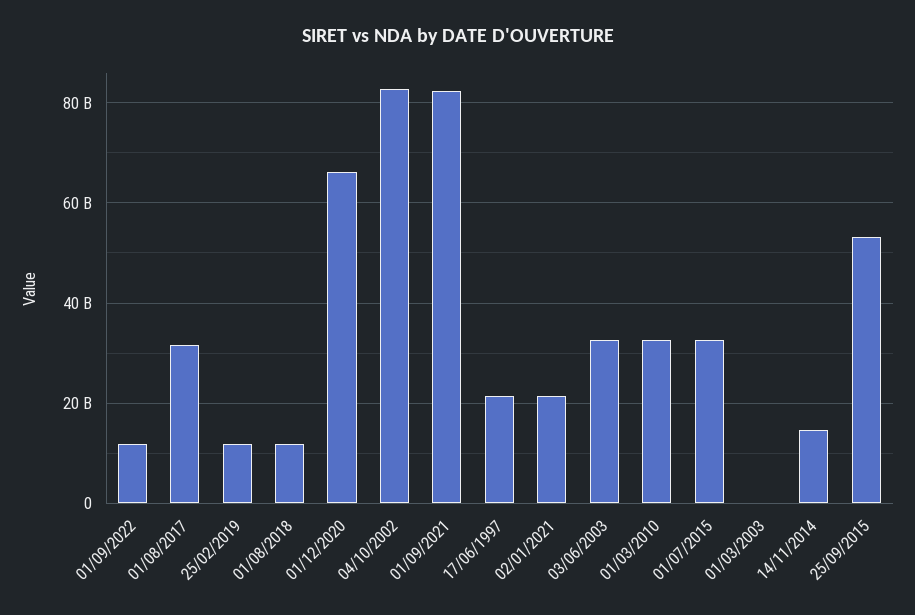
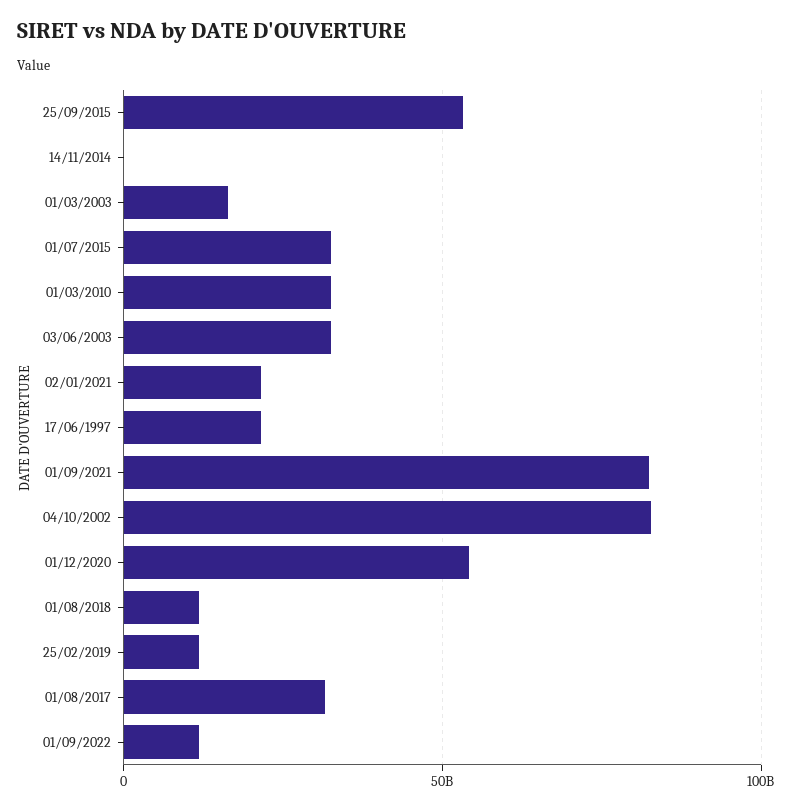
  {
    "01/09/2022": 12000000000,
    "01/08/2017": 32000000000,
    "25/02/2019": 12000000000,
    "01/08/2018": 12000000000,
-   "01/12/2020": 66000000000,
+   "01/12/2020": 55000000000,
    "04/10/2002": 82000000000,
    "01/09/2021": 82000000000,
    "17/06/1997": 22000000000,
    "02/01/2021": 22000000000,
    "03/06/2003": 32000000000,
    "01/03/2010": 32000000000,
    "01/07/2015": 32000000000,
-   "01/03/2003": 0,
+   "01/03/2003": 15000000000,
-   "14/11/2014": 14000000000,
+   "14/11/2014": 0,
    "25/09/2015": 54000000000
  }

